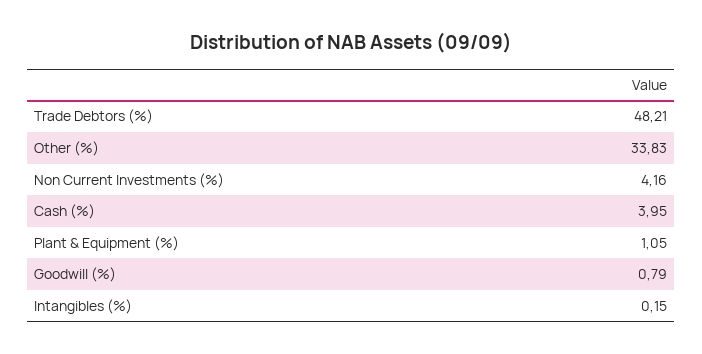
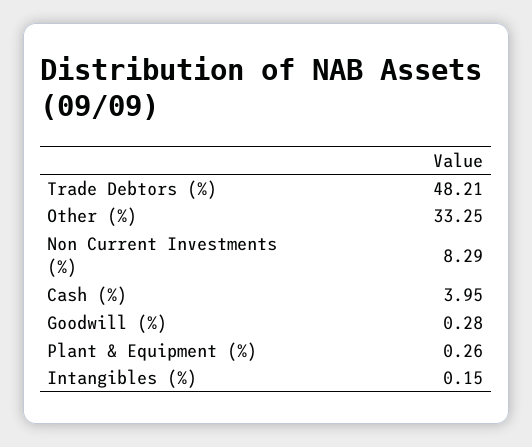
  {
    "Trade Debtors (%)": 48.21,
-   "Other (%)": 33.83,
+   "Other (%)": 33.25,
-   "Non Current Investments (%)": 4.16,
+   "Non Current Investments (%)": 8.29,
    "Cash (%)": 3.95,
-   "Plant & Equipment (%)": 1.05,
+   "Plant & Equipment (%)": 0.26,
-   "Goodwill (%)": 0.79,
+   "Goodwill (%)": 0.28,
    "Intangibles (%)": 0.15
  }

